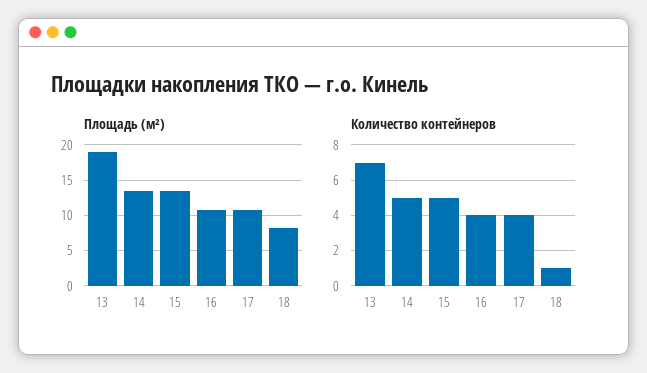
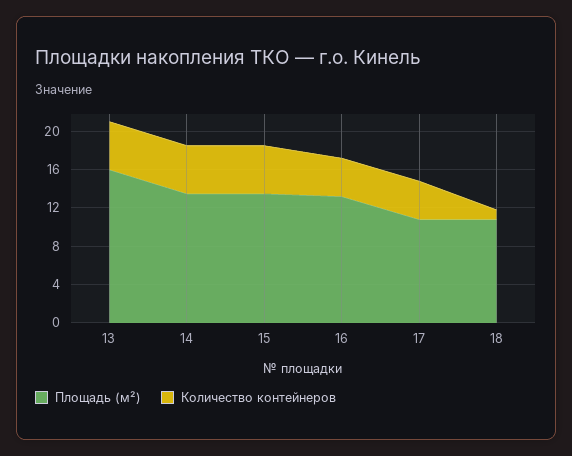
  {
    "Площадь (м²)": {
-     "13": 19,
+     "13": 16,
      "14": 14,
      "15": 14,
-     "16": 11,
+     "16": 13,
      "17": 11,
-     "18": 8
+     "18": 11
    },
    "Количество контейнеров": {
-     "13": 7,
+     "13": 5,
      "14": 5,
      "15": 5,
      "16": 4,
      "17": 4,
      "18": 1
    }
  }

